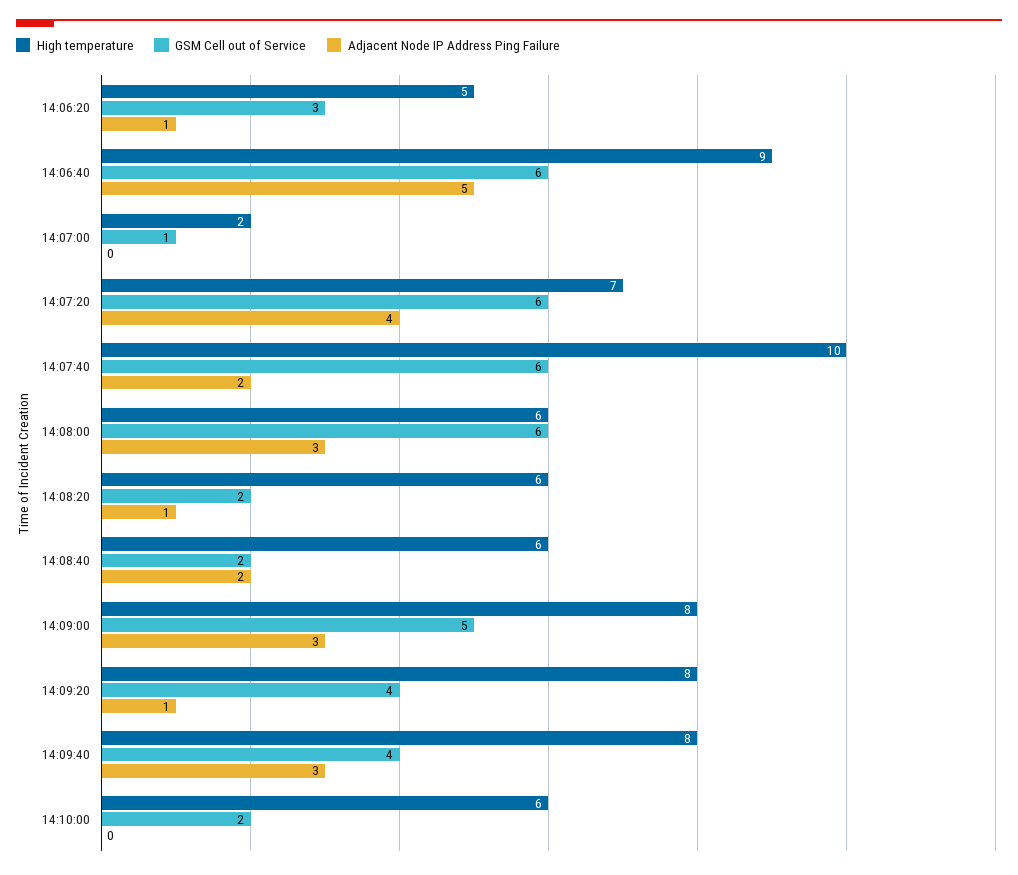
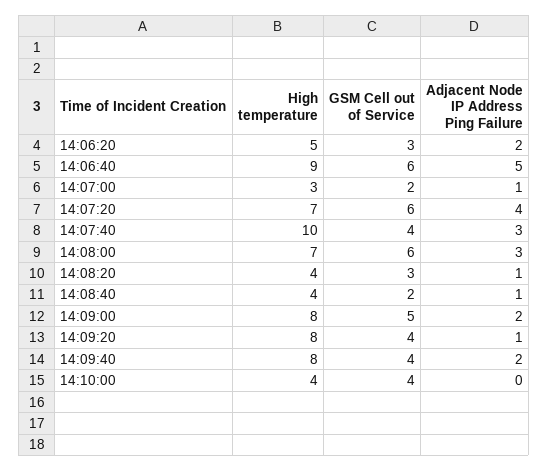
  {
    "High temperature": {
      "14:06:20": 5,
      "14:06:40": 9,
-     "14:07:00": 2,
+     "14:07:00": 3,
      "14:07:20": 7,
      "14:07:40": 10,
-     "14:08:00": 6,
+     "14:08:00": 7,
-     "14:08:20": 6,
+     "14:08:20": 4,
-     "14:08:40": 6,
+     "14:08:40": 4,
      "14:09:00": 8,
      "14:09:20": 8,
      "14:09:40": 8,
-     "14:10:00": 6
+     "14:10:00": 4
    },
    "GSM Cell out of Service": {
      "14:06:20": 3,
      "14:06:40": 6,
-     "14:07:00": 1,
+     "14:07:00": 2,
      "14:07:20": 6,
-     "14:07:40": 6,
+     "14:07:40": 4,
      "14:08:00": 6,
-     "14:08:20": 2,
+     "14:08:20": 3,
      "14:08:40": 2,
      "14:09:00": 5,
      "14:09:20": 4,
      "14:09:40": 4,
-     "14:10:00": 2
+     "14:10:00": 4
    },
    "Adjacent Node IP Address Ping Failure": {
-     "14:06:20": 1,
+     "14:06:20": 2,
      "14:06:40": 5,
-     "14:07:00": 0,
+     "14:07:00": 1,
      "14:07:20": 4,
-     "14:07:40": 2,
+     "14:07:40": 3,
      "14:08:00": 3,
      "14:08:20": 1,
-     "14:08:40": 2,
+     "14:08:40": 1,
-     "14:09:00": 3,
+     "14:09:00": 2,
      "14:09:20": 1,
-     "14:09:40": 3,
+     "14:09:40": 2,
      "14:10:00": 0
    }
  }

